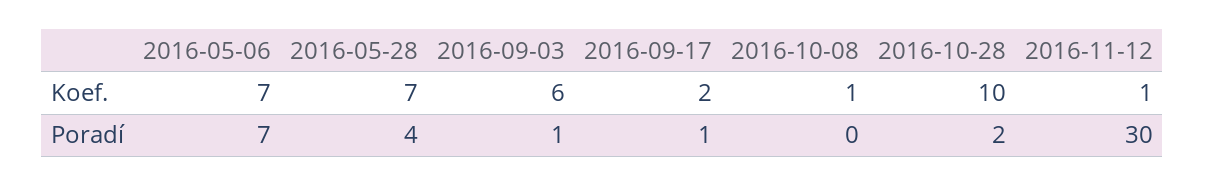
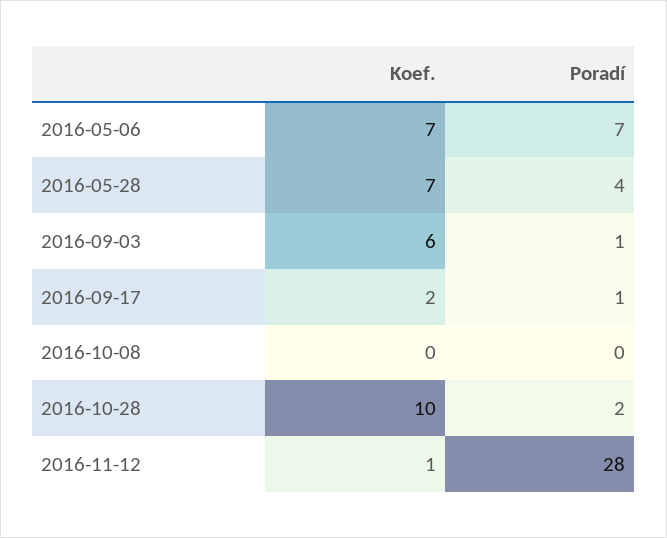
  {
    "2016-05-06": {
      "Koef.": 7,
      "Poradí": 7
    },
    "2016-05-28": {
      "Koef.": 7,
      "Poradí": 4
    },
    "2016-09-03": {
      "Koef.": 6,
      "Poradí": 1
    },
    "2016-09-17": {
      "Koef.": 2,
      "Poradí": 1
    },
    "2016-10-08": {
-     "Koef.": 1,
+     "Koef.": 0,
      "Poradí": 0
    },
    "2016-10-28": {
      "Koef.": 10,
      "Poradí": 2
    },
    "2016-11-12": {
      "Koef.": 1,
-     "Poradí": 30
+     "Poradí": 28
    }
  }

